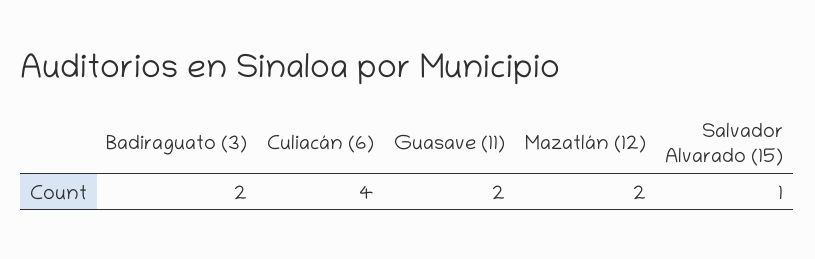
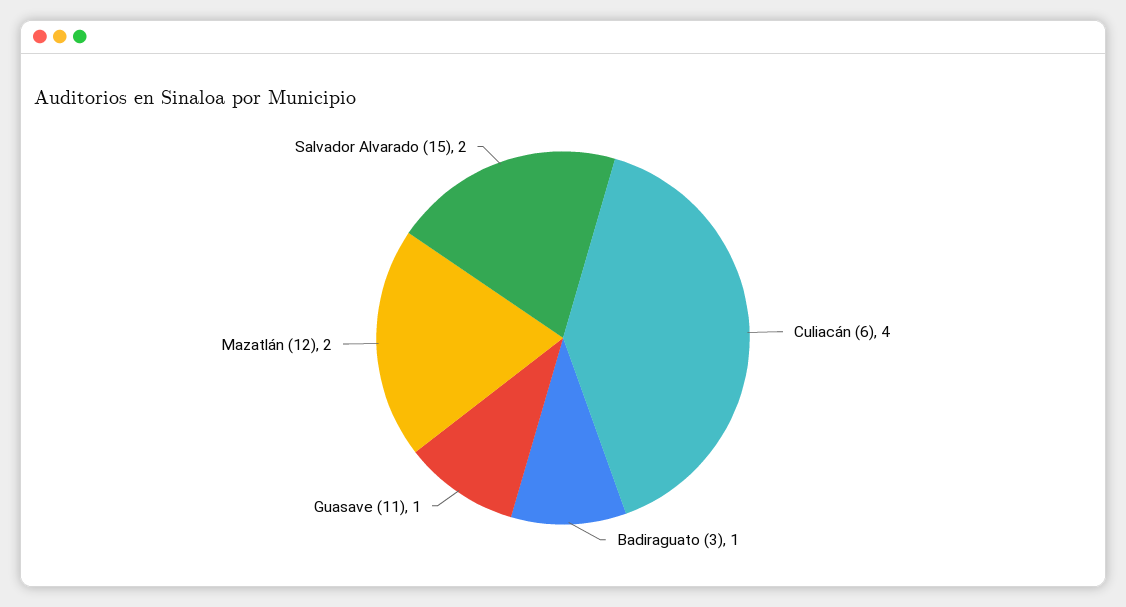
  {
-   "Badiraguato (3)": 2,
+   "Badiraguato (3)": 1,
    "Culiacán (6)": 4,
-   "Guasave (11)": 2,
+   "Guasave (11)": 1,
    "Mazatlán (12)": 2,
-   "Salvador Alvarado (15)": 1
+   "Salvador Alvarado (15)": 2
  }

